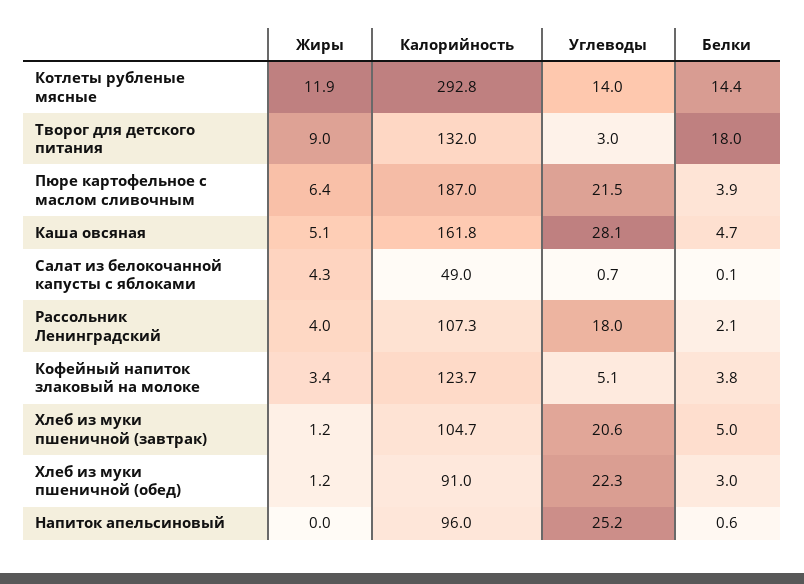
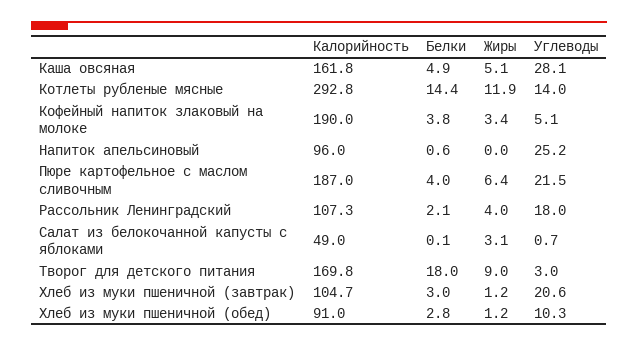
  {
    "Жиры": {
      "Котлеты рубленые мясные": 11.9,
      "Творог для детского питания": 9,
      "Пюре картофельное с маслом сливочным": 6.4,
      "Каша овсяная": 5.1,
-     "Салат из белокочанной капусты с яблоками": 4.3,
+     "Салат из белокочанной капусты с яблоками": 3.1,
      "Рассольник Ленинградский": 4,
      "Кофейный напиток злаковый на молоке": 3.4,
      "Хлеб из муки пшеничной (завтрак)": 1.2,
      "Хлеб из муки пшеничной (обед)": 1.2,
      "Напиток апельсиновый": 0
    },
    "Калорийность": {
      "Котлеты рубленые мясные": 292.8,
-     "Творог для детского питания": 132,
+     "Творог для детского питания": 169.8,
      "Пюре картофельное с маслом сливочным": 187,
      "Каша овсяная": 161.8,
      "Салат из белокочанной капусты с яблоками": 49,
      "Рассольник Ленинградский": 107.3,
-     "Кофейный напиток злаковый на молоке": 123.7,
+     "Кофейный напиток злаковый на молоке": 190,
      "Хлеб из муки пшеничной (завтрак)": 104.7,
      "Хлеб из муки пшеничной (обед)": 91,
      "Напиток апельсиновый": 96
    },
    "Углеводы": {
      "Котлеты рубленые мясные": 14,
      "Творог для детского питания": 3,
      "Пюре картофельное с маслом сливочным": 21.5,
      "Каша овсяная": 28.1,
      "Салат из белокочанной капусты с яблоками": 0.7,
      "Рассольник Ленинградский": 18,
      "Кофейный напиток злаковый на молоке": 5.1,
      "Хлеб из муки пшеничной (завтрак)": 20.6,
-     "Хлеб из муки пшеничной (обед)": 22.3,
+     "Хлеб из муки пшеничной (обед)": 10.3,
      "Напиток апельсиновый": 25.2
    },
    "Белки": {
      "Котлеты рубленые мясные": 14.4,
      "Творог для детского питания": 18,
-     "Пюре картофельное с маслом сливочным": 3.9,
+     "Пюре картофельное с маслом сливочным": 4,
-     "Каша овсяная": 4.7,
+     "Каша овсяная": 4.9,
      "Салат из белокочанной капусты с яблоками": 0.1,
      "Рассольник Ленинградский": 2.1,
      "Кофейный напиток злаковый на молоке": 3.8,
-     "Хлеб из муки пшеничной (завтрак)": 5,
+     "Хлеб из муки пшеничной (завтрак)": 3,
-     "Хлеб из муки пшеничной (обед)": 3,
+     "Хлеб из муки пшеничной (обед)": 2.8,
      "Напиток апельсиновый": 0.6
    }
  }

